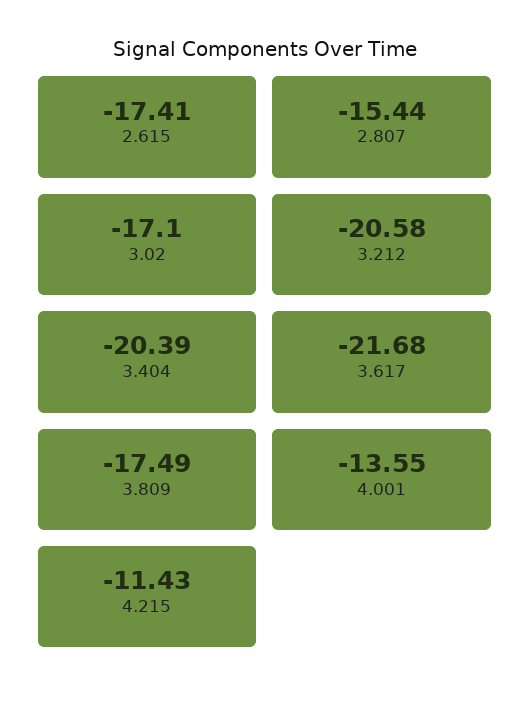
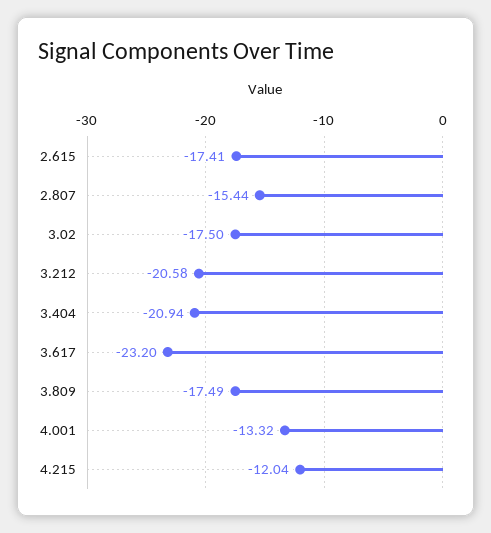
  {
    "2.615": -17.41,
    "2.807": -15.44,
-   "3.02": -17.1,
+   "3.02": -17.5,
    "3.212": -20.58,
-   "3.404": -20.39,
+   "3.404": -20.94,
-   "3.617": -21.68,
+   "3.617": -23.2,
    "3.809": -17.49,
-   "4.001": -13.55,
+   "4.001": -13.32,
-   "4.215": -11.43
+   "4.215": -12.04
  }

